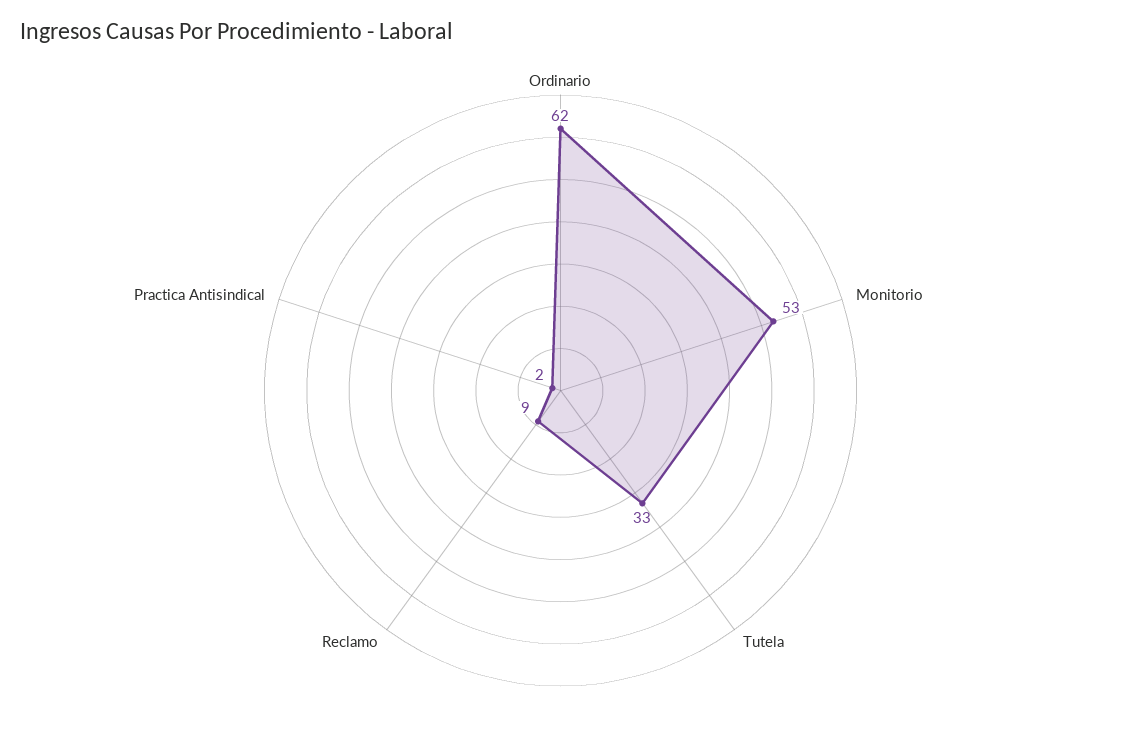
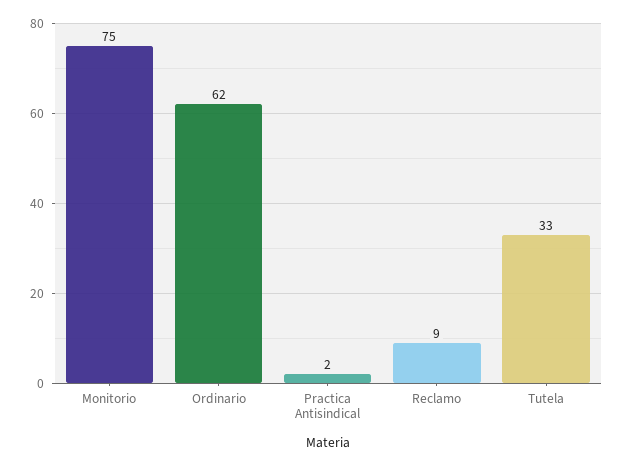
  {
    "Ordinario": 62,
-   "Monitorio": 53,
+   "Monitorio": 75,
    "Tutela": 33,
    "Reclamo": 9,
    "Practica Antisindical": 2
  }

